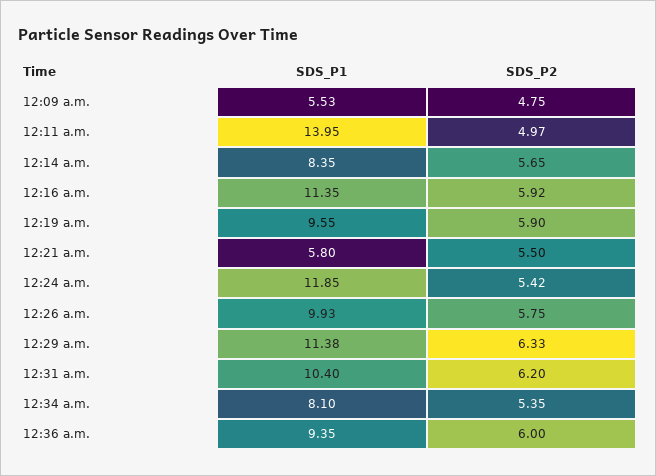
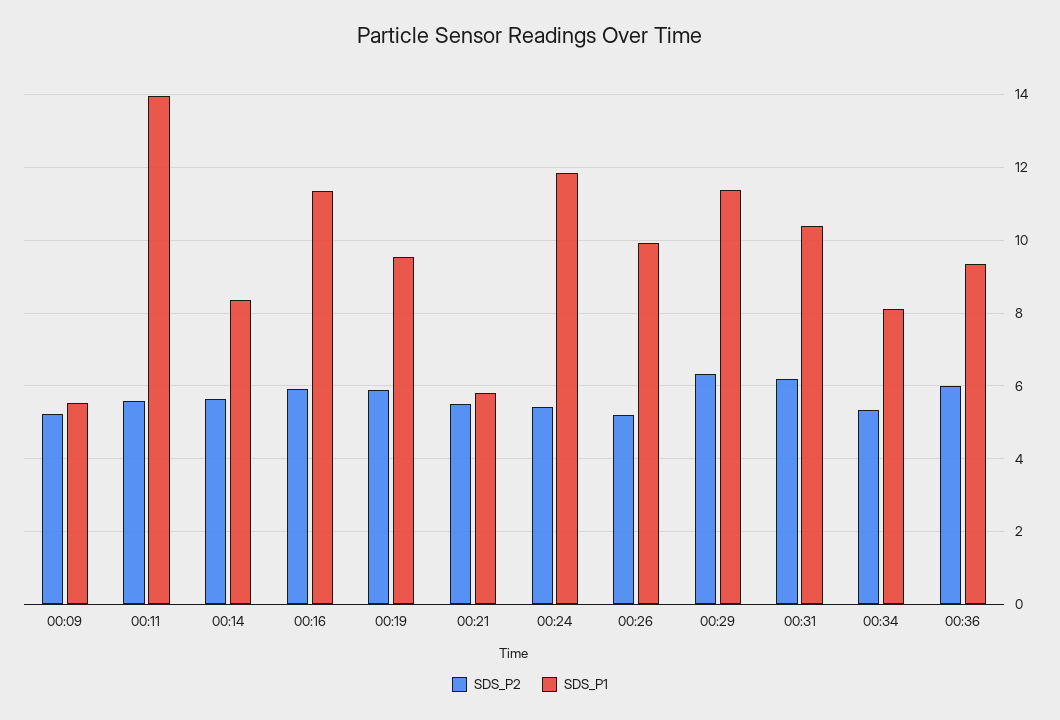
  {
    "SDS_P1": {
      "12:09 a.m.": 5.53,
      "12:11 a.m.": 13.95,
      "12:14 a.m.": 8.35,
      "12:16 a.m.": 11.35,
      "12:19 a.m.": 9.55,
      "12:21 a.m.": 5.8,
      "12:24 a.m.": 11.85,
      "12:26 a.m.": 9.93,
      "12:29 a.m.": 11.38,
      "12:31 a.m.": 10.4,
      "12:34 a.m.": 8.1,
      "12:36 a.m.": 9.35
    },
    "SDS_P2": {
-     "12:09 a.m.": 4.75,
+     "12:09 a.m.": 5.2,
-     "12:11 a.m.": 4.97,
+     "12:11 a.m.": 5.6,
      "12:14 a.m.": 5.65,
      "12:16 a.m.": 5.92,
      "12:19 a.m.": 5.9,
      "12:21 a.m.": 5.5,
      "12:24 a.m.": 5.42,
-     "12:26 a.m.": 5.75,
+     "12:26 a.m.": 5.2,
      "12:29 a.m.": 6.33,
      "12:31 a.m.": 6.2,
      "12:34 a.m.": 5.35,
      "12:36 a.m.": 6
    }
  }

